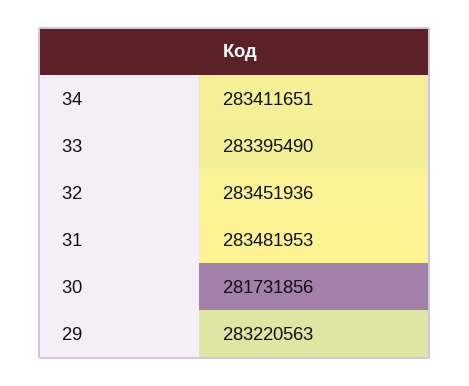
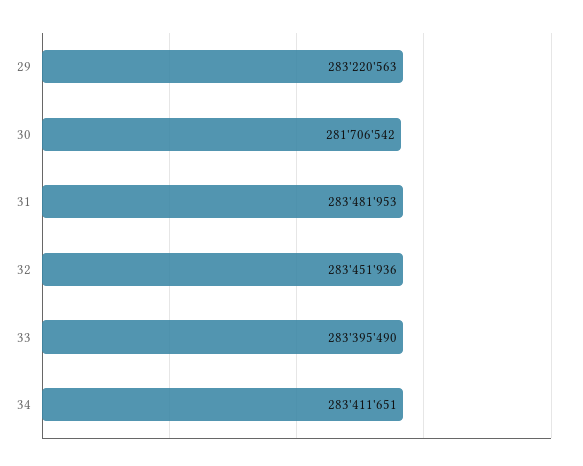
  {
    "34": 283411651,
    "33": 283395490,
    "32": 283451936,
    "31": 283481953,
-   "30": 281731856,
+   "30": 281706542,
    "29": 283220563
  }

